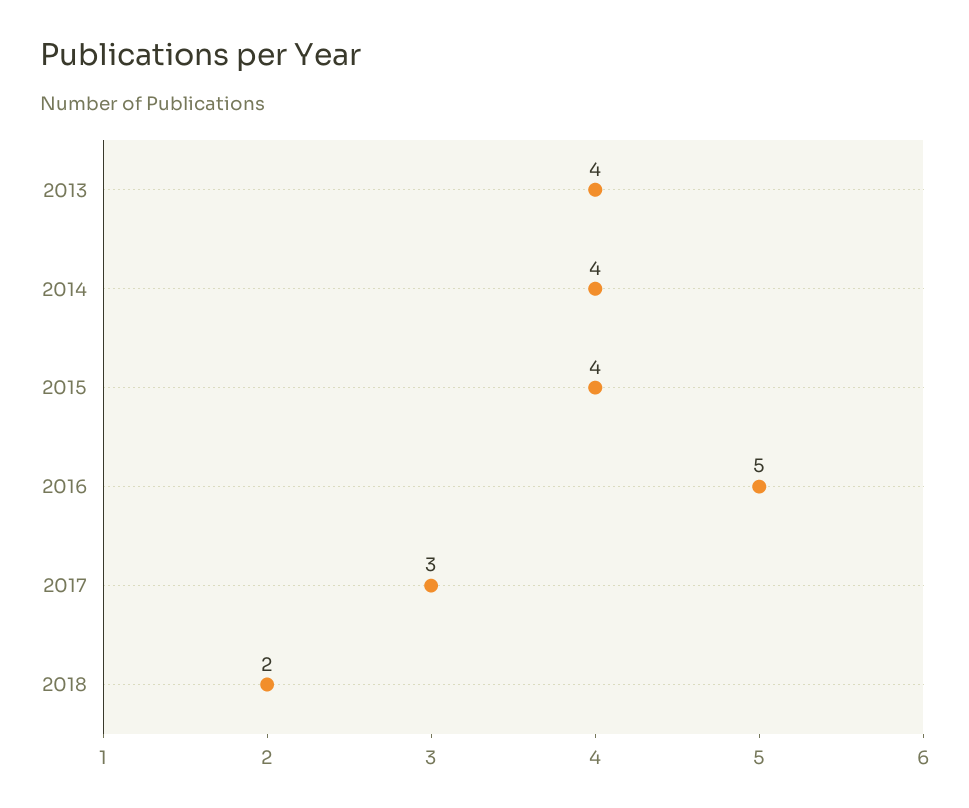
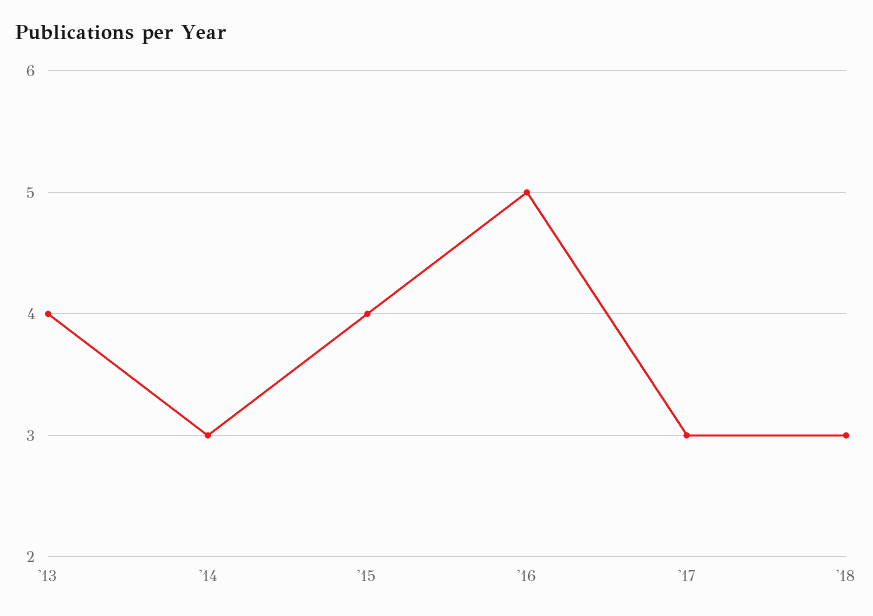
  {
    "2013": 4,
-   "2014": 4,
+   "2014": 3,
    "2015": 4,
    "2016": 5,
    "2017": 3,
-   "2018": 2
+   "2018": 3
  }

